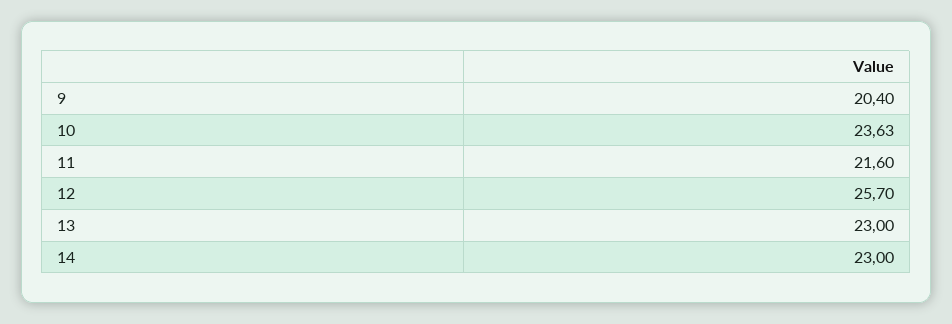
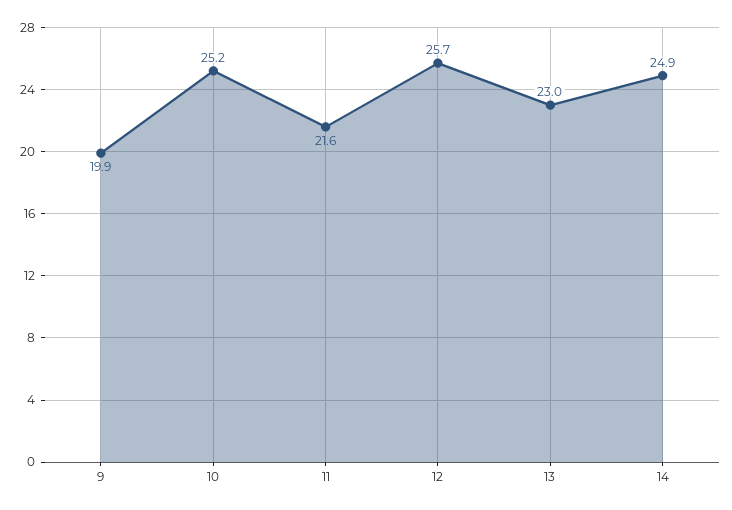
  {
-   "9": 20.4,
+   "9": 19.9,
-   "10": 23.63,
+   "10": 25.2,
    "11": 21.6,
    "12": 25.7,
    "13": 23,
-   "14": 23
+   "14": 24.9
  }

